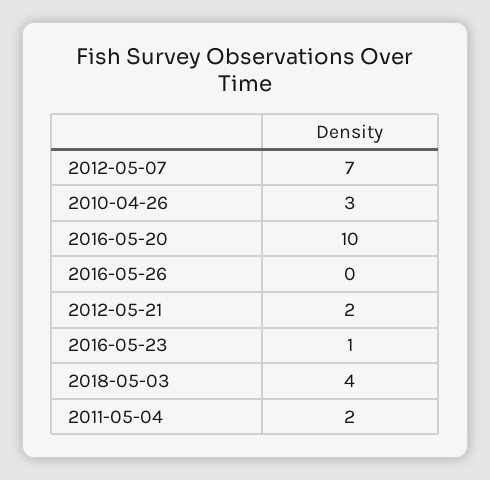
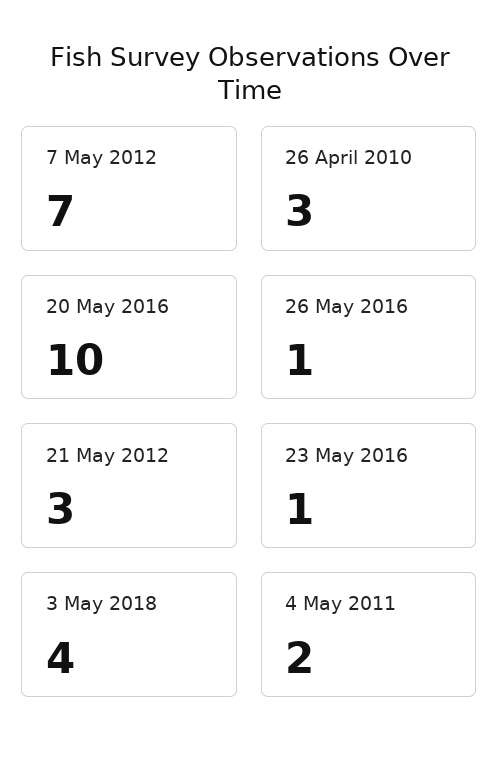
  {
    "2012-05-07": 7,
    "2010-04-26": 3,
    "2016-05-20": 10,
-   "2016-05-26": 0,
+   "2016-05-26": 1,
-   "2012-05-21": 2,
+   "2012-05-21": 3,
    "2016-05-23": 1,
    "2018-05-03": 4,
    "2011-05-04": 2
  }

